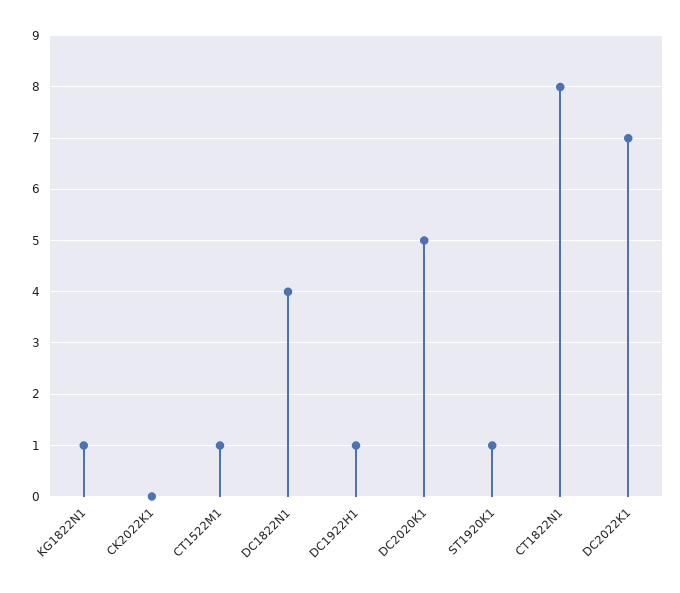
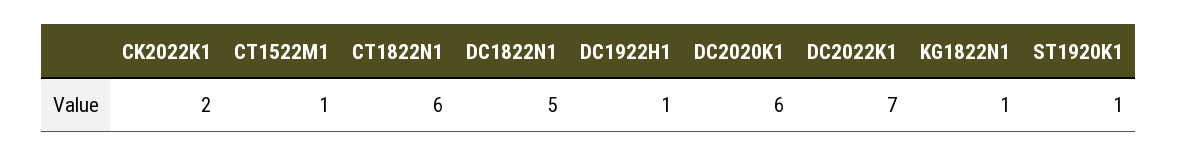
  {
    "KG1822N1": 1,
-   "CK2022K1": 0,
+   "CK2022K1": 2,
    "CT1522M1": 1,
-   "DC1822N1": 4,
+   "DC1822N1": 5,
    "DC1922H1": 1,
-   "DC2020K1": 5,
+   "DC2020K1": 6,
    "ST1920K1": 1,
-   "CT1822N1": 8,
+   "CT1822N1": 6,
    "DC2022K1": 7
  }

